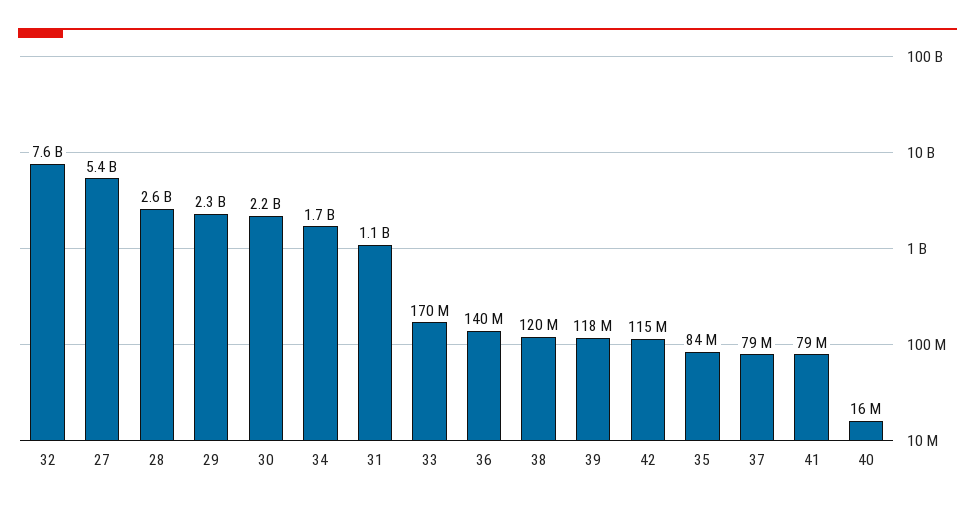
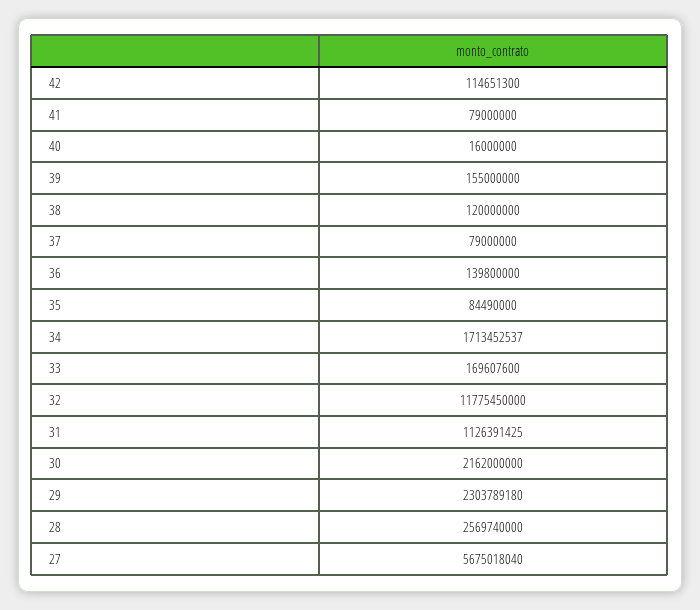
  {
-   "32": 7600000000,
+   "32": 11775450000,
-   "27": 5400000000,
+   "27": 5675018040,
    "28": 2569740000,
    "29": 2303789180,
    "30": 2162000000,
    "34": 1713452537,
    "31": 1126391425,
    "33": 169607600,
    "36": 139800000,
    "38": 120000000,
-   "39": 118000000,
+   "39": 155000000,
    "42": 114651300,
    "35": 84490000,
    "37": 79000000,
    "41": 79000000,
    "40": 16000000
  }

